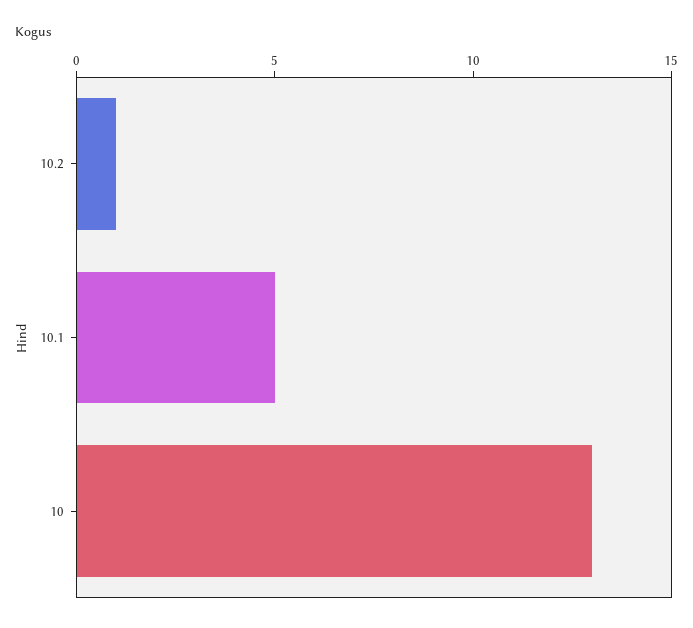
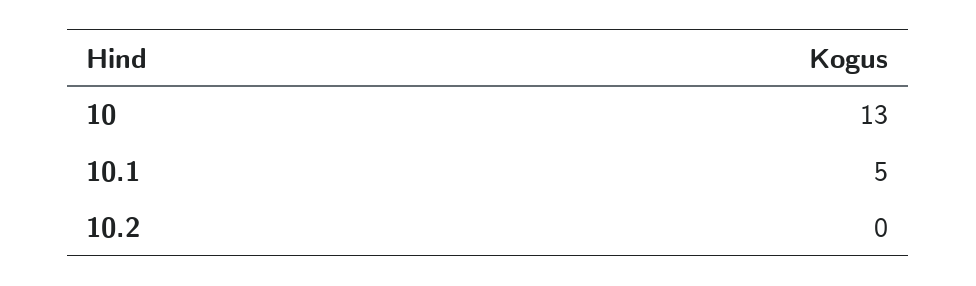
  {
-   "10.2": 1,
+   "10.2": 0,
    "10.1": 5,
    "10": 13
  }

